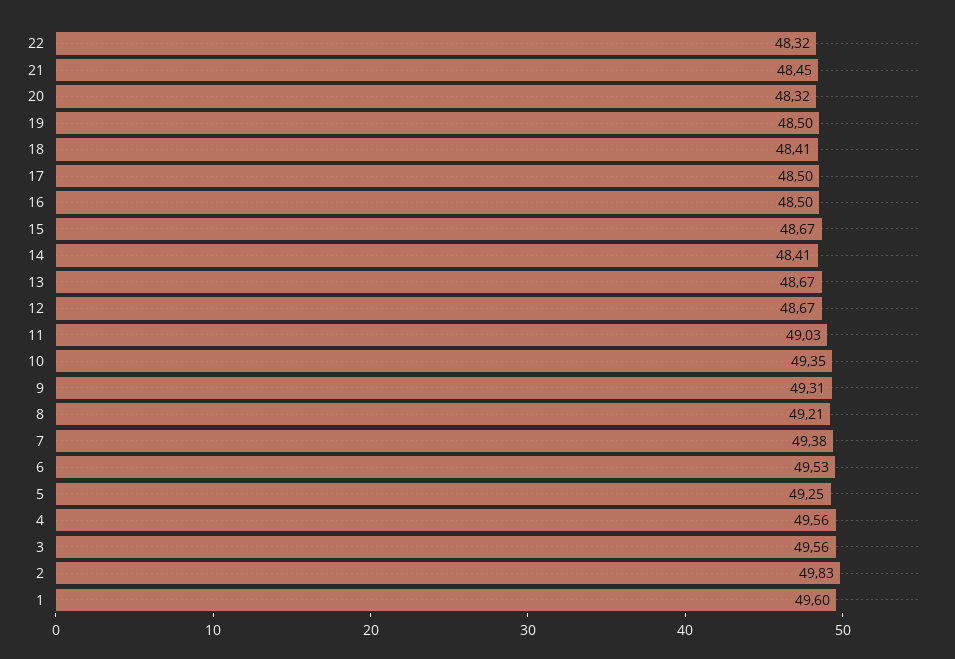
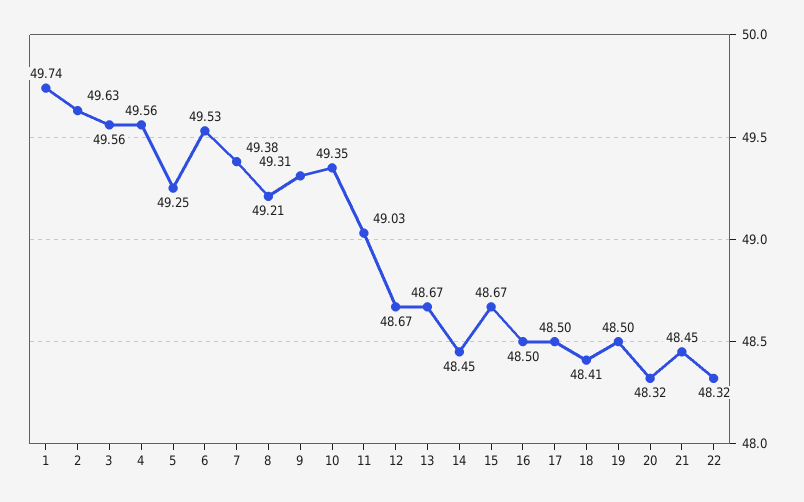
  {
    "22": 48.32,
    "21": 48.45,
    "20": 48.32,
    "19": 48.5,
    "18": 48.41,
    "17": 48.5,
    "16": 48.5,
    "15": 48.67,
-   "14": 48.41,
+   "14": 48.45,
    "13": 48.67,
    "12": 48.67,
    "11": 49.03,
    "10": 49.35,
    "9": 49.31,
    "8": 49.21,
    "7": 49.38,
    "6": 49.53,
    "5": 49.25,
    "4": 49.56,
    "3": 49.56,
-   "2": 49.83,
+   "2": 49.63,
-   "1": 49.6
+   "1": 49.74
  }

